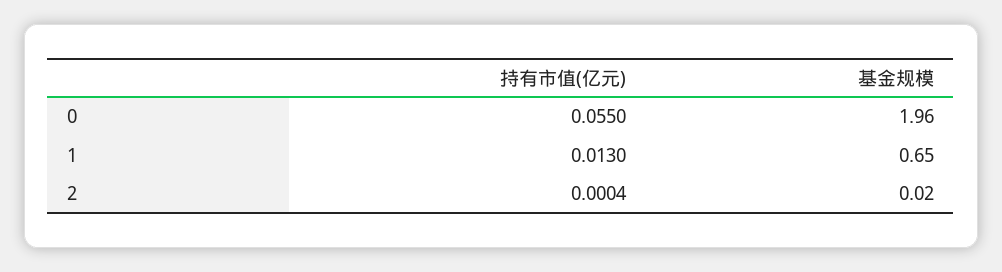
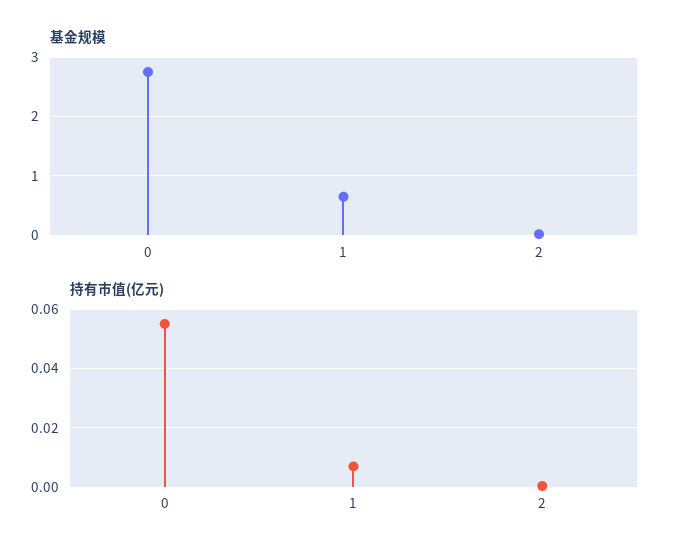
  {
    "持有市值(亿元)": {
      "0": 0.055,
-     "1": 0.013,
+     "1": 0.0075,
      "2": 0.0004
    },
    "基金规模": {
-     "0": 1.96,
+     "0": 2.8,
      "1": 0.65,
      "2": 0.02
    }
  }

